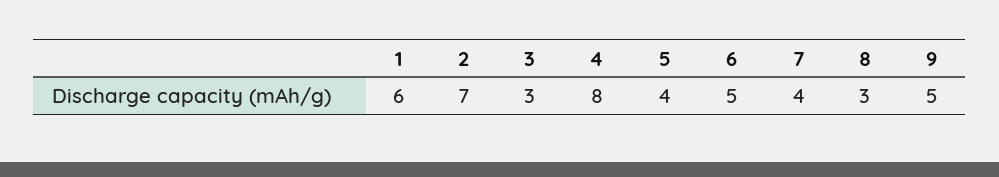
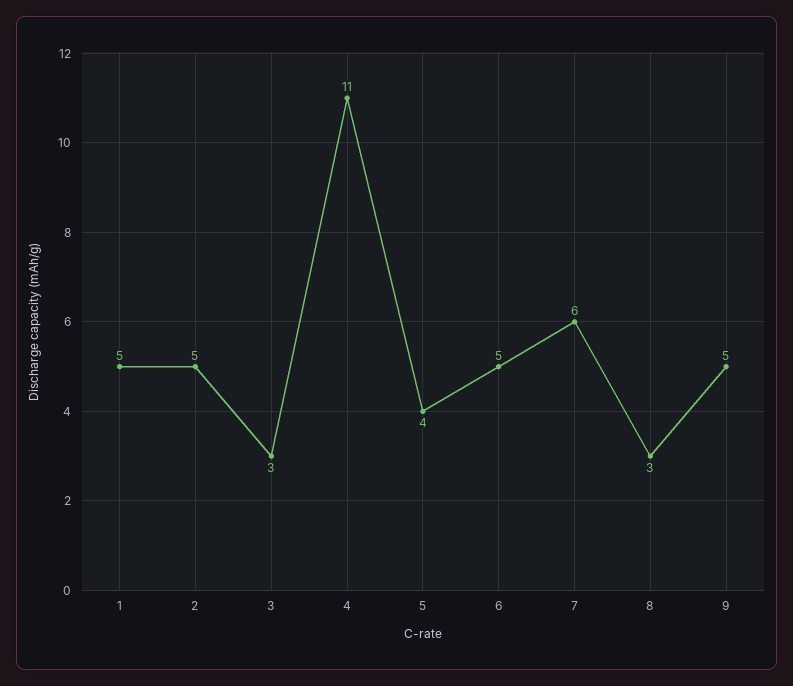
  {
-   "1": 6,
+   "1": 5,
-   "2": 7,
+   "2": 5,
    "3": 3,
-   "4": 8,
+   "4": 11,
    "5": 4,
    "6": 5,
-   "7": 4,
+   "7": 6,
    "8": 3,
    "9": 5
  }

